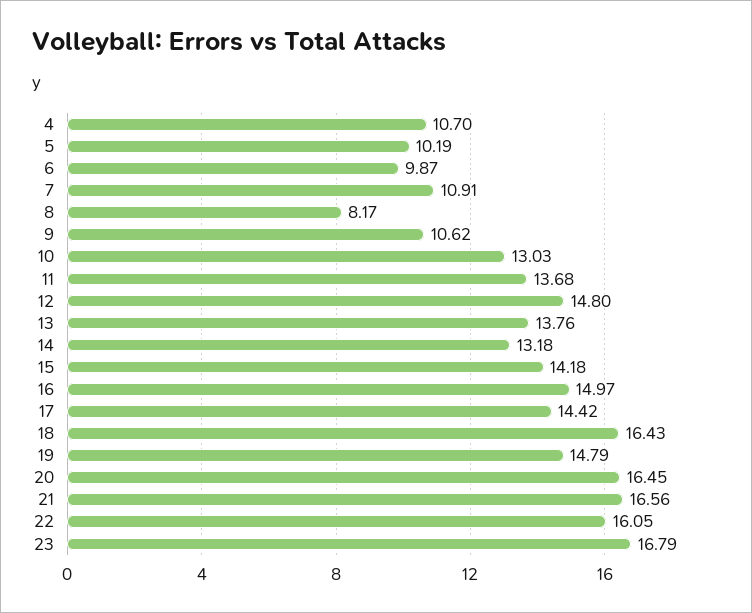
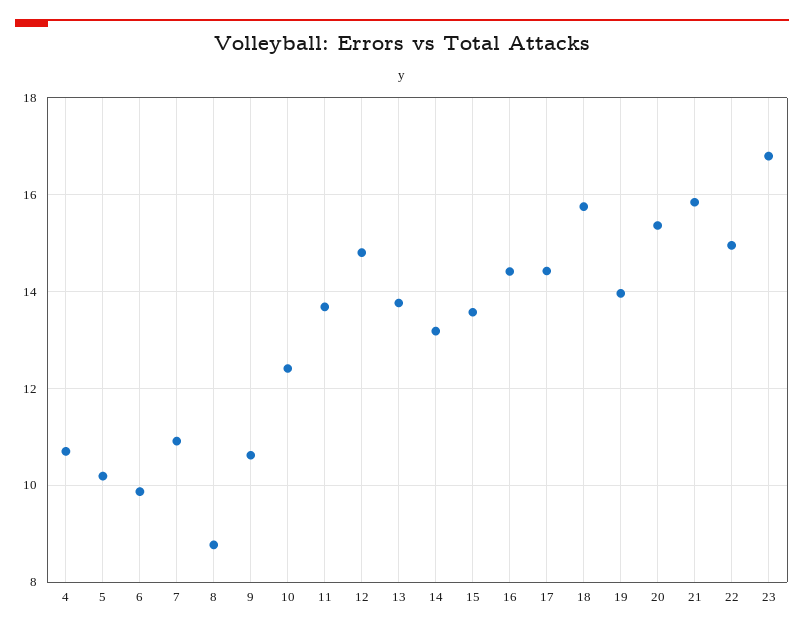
  {
    "4": 10.7,
    "5": 10.19,
    "6": 9.87,
    "7": 10.91,
-   "8": 8.17,
+   "8": 8.8,
    "9": 10.62,
-   "10": 13.03,
+   "10": 12.4,
    "11": 13.68,
    "12": 14.8,
    "13": 13.76,
    "14": 13.18,
-   "15": 14.18,
+   "15": 13.6,
-   "16": 14.97,
+   "16": 14.4,
    "17": 14.42,
-   "18": 16.43,
+   "18": 15.8,
-   "19": 14.79,
+   "19": 14,
-   "20": 16.45,
+   "20": 15.4,
-   "21": 16.56,
+   "21": 15.8,
-   "22": 16.05,
+   "22": 15,
    "23": 16.79
  }

